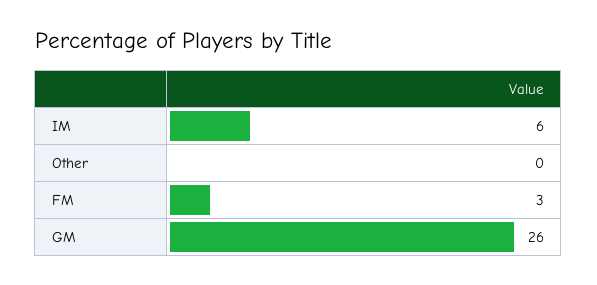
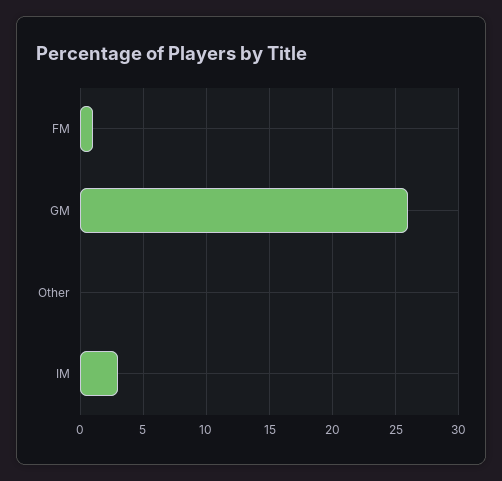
  {
-   "IM": 6,
+   "IM": 3,
    "Other": 0,
-   "FM": 3,
+   "FM": 1,
    "GM": 26
  }

